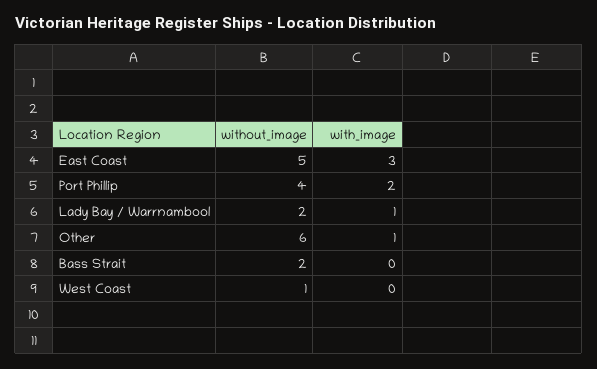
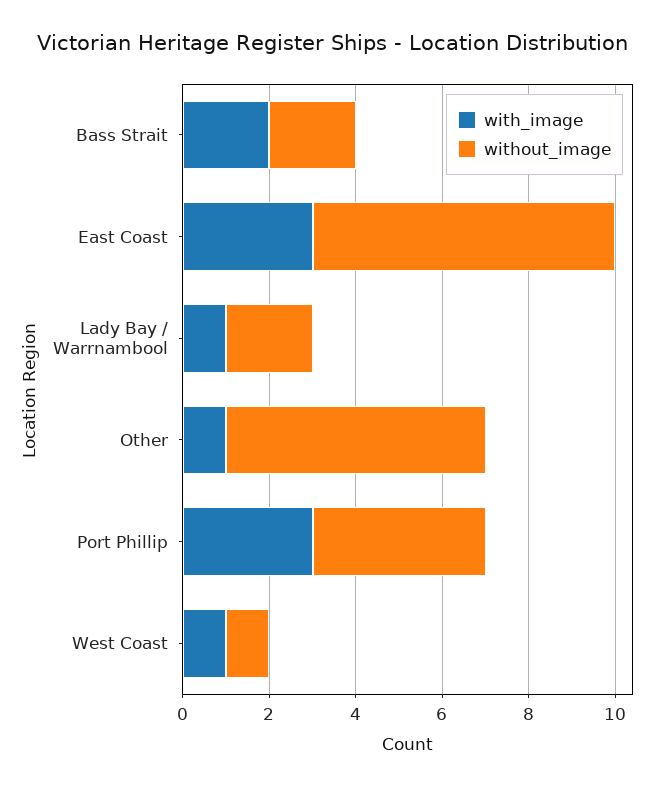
  {
    "without_image": {
-     "East Coast": 5,
+     "East Coast": 7,
      "Port Phillip": 4,
      "Lady Bay / Warrnambool": 2,
      "Other": 6,
      "Bass Strait": 2,
      "West Coast": 1
    },
    "with_image": {
      "East Coast": 3,
-     "Port Phillip": 2,
+     "Port Phillip": 3,
      "Lady Bay / Warrnambool": 1,
      "Other": 1,
-     "Bass Strait": 0,
+     "Bass Strait": 2,
-     "West Coast": 0
+     "West Coast": 1
    }
  }

